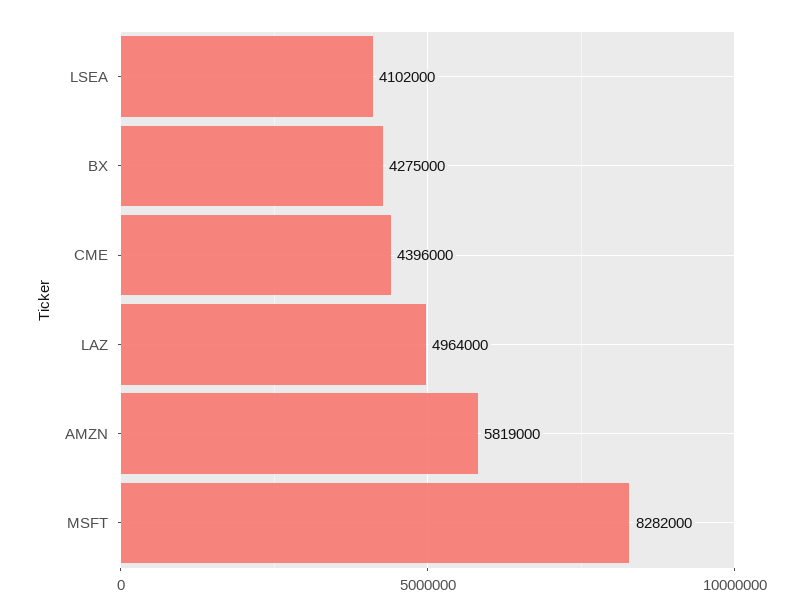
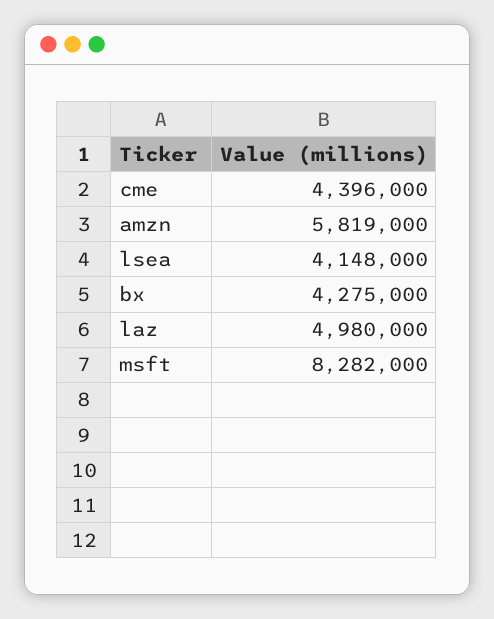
  {
-   "LSEA": 4102000,
+   "LSEA": 4148000,
    "BX": 4275000,
    "CME": 4396000,
-   "LAZ": 4964000,
+   "LAZ": 4980000,
    "AMZN": 5819000,
    "MSFT": 8282000
  }

